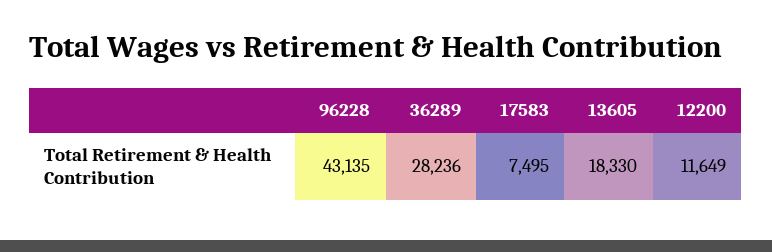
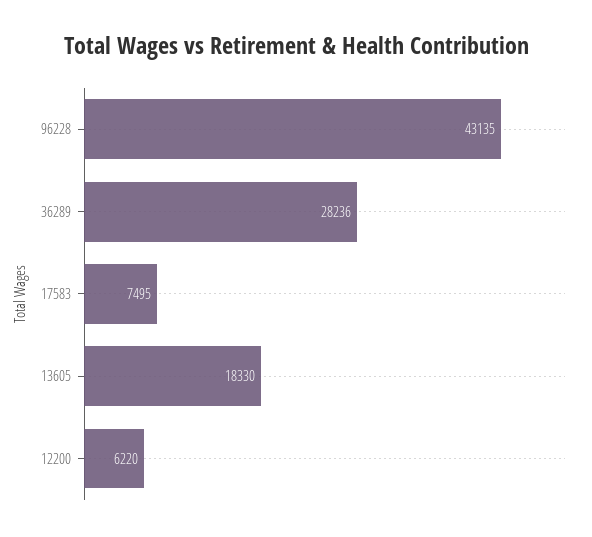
  {
    "96228": 43135,
    "36289": 28236,
    "17583": 7495,
    "13605": 18330,
-   "12200": 11649
+   "12200": 6220
  }

